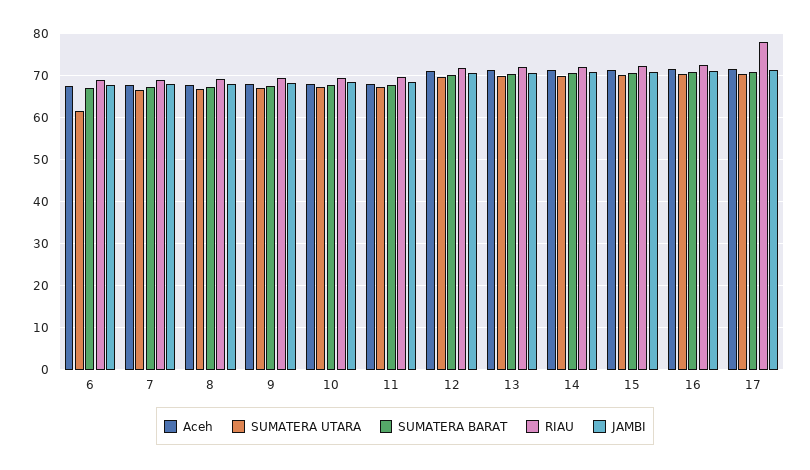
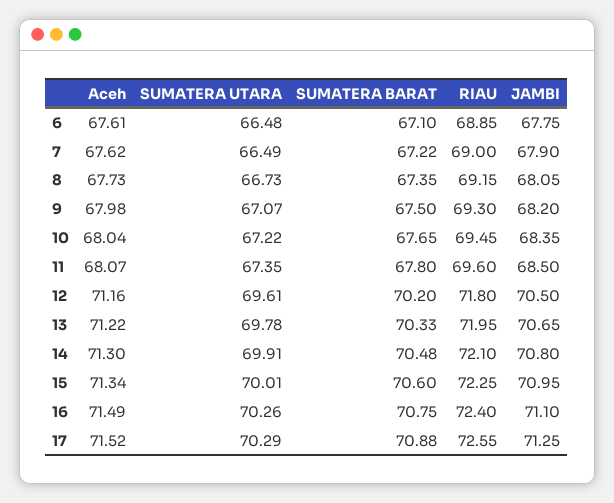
  {
    "Aceh": {
      "6": 67.61,
      "7": 67.62,
      "8": 67.73,
      "9": 67.98,
      "10": 68.04,
      "11": 68.07,
      "12": 71.16,
      "13": 71.22,
      "14": 71.3,
      "15": 71.34,
      "16": 71.49,
      "17": 71.52
    },
    "SUMATERA UTARA": {
-     "6": 62,
+     "6": 66.48,
      "7": 66.49,
      "8": 66.73,
      "9": 67.07,
      "10": 67.22,
      "11": 67.35,
      "12": 69.61,
      "13": 69.78,
      "14": 69.91,
      "15": 70.01,
      "16": 70.26,
      "17": 70.29
    },
    "SUMATERA BARAT": {
      "6": 67.1,
      "7": 67.22,
      "8": 67.35,
      "9": 67.5,
      "10": 67.65,
      "11": 67.8,
      "12": 70.2,
      "13": 70.33,
      "14": 70.48,
      "15": 70.6,
      "16": 70.75,
      "17": 70.88
    },
    "RIAU": {
      "6": 68.85,
      "7": 69,
      "8": 69.15,
      "9": 69.3,
      "10": 69.45,
      "11": 69.6,
      "12": 71.8,
      "13": 71.95,
      "14": 72.1,
      "15": 72.25,
      "16": 72.4,
-     "17": 78
+     "17": 72.55
    },
    "JAMBI": {
      "6": 67.75,
      "7": 67.9,
      "8": 68.05,
      "9": 68.2,
      "10": 68.35,
      "11": 68.5,
      "12": 70.5,
      "13": 70.65,
      "14": 70.8,
      "15": 70.95,
      "16": 71.1,
      "17": 71.25
    }
  }

